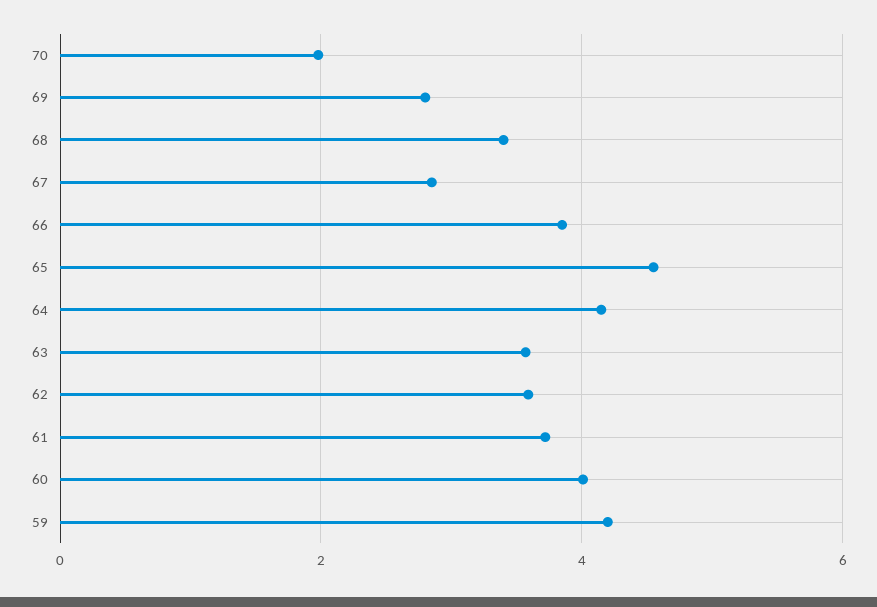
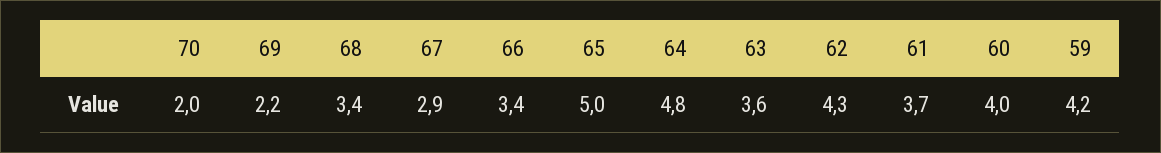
  {
    "70": 2,
-   "69": 2.8,
+   "69": 2.2,
    "68": 3.4,
    "67": 2.9,
-   "66": 3.8,
+   "66": 3.4,
-   "65": 4.6,
+   "65": 5,
-   "64": 4.2,
+   "64": 4.8,
    "63": 3.6,
-   "62": 3.6,
+   "62": 4.3,
    "61": 3.7,
    "60": 4,
    "59": 4.2
  }

